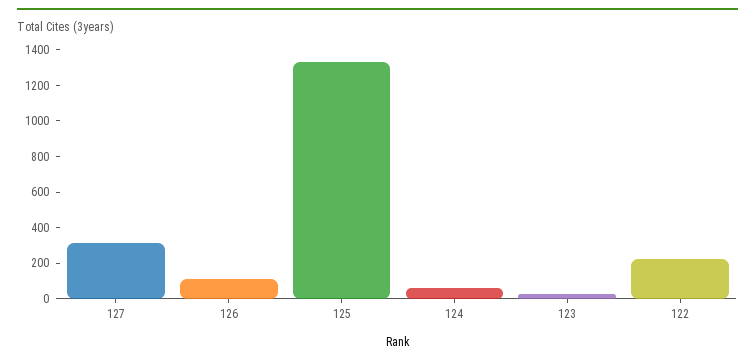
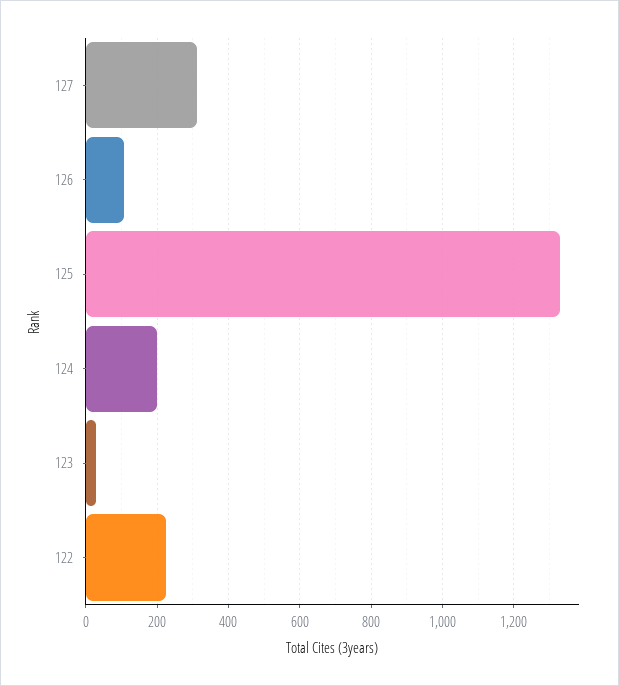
  {
    "127": 320,
    "126": 100,
    "125": 1320,
-   "124": 50,
+   "124": 200,
    "123": 20,
    "122": 220
  }

